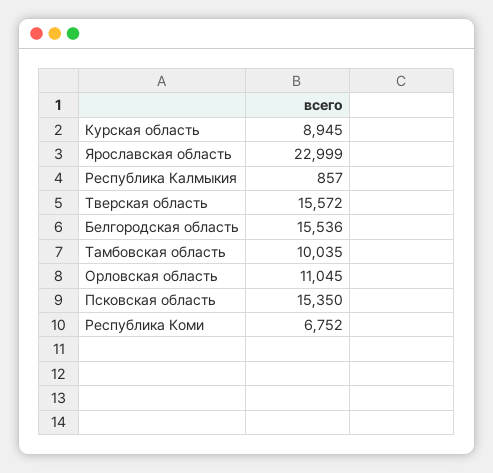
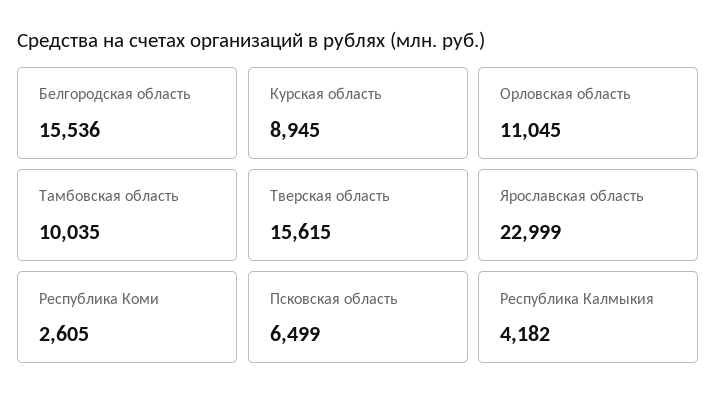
  {
    "Курская область": 8945,
    "Ярославская область": 22999,
-   "Республика Калмыкия": 857,
+   "Республика Калмыкия": 4182,
-   "Тверская область": 15572,
+   "Тверская область": 15615,
    "Белгородская область": 15536,
    "Тамбовская область": 10035,
    "Орловская область": 11045,
-   "Псковская область": 15350,
+   "Псковская область": 6499,
-   "Республика Коми": 6752
+   "Республика Коми": 2605
  }

